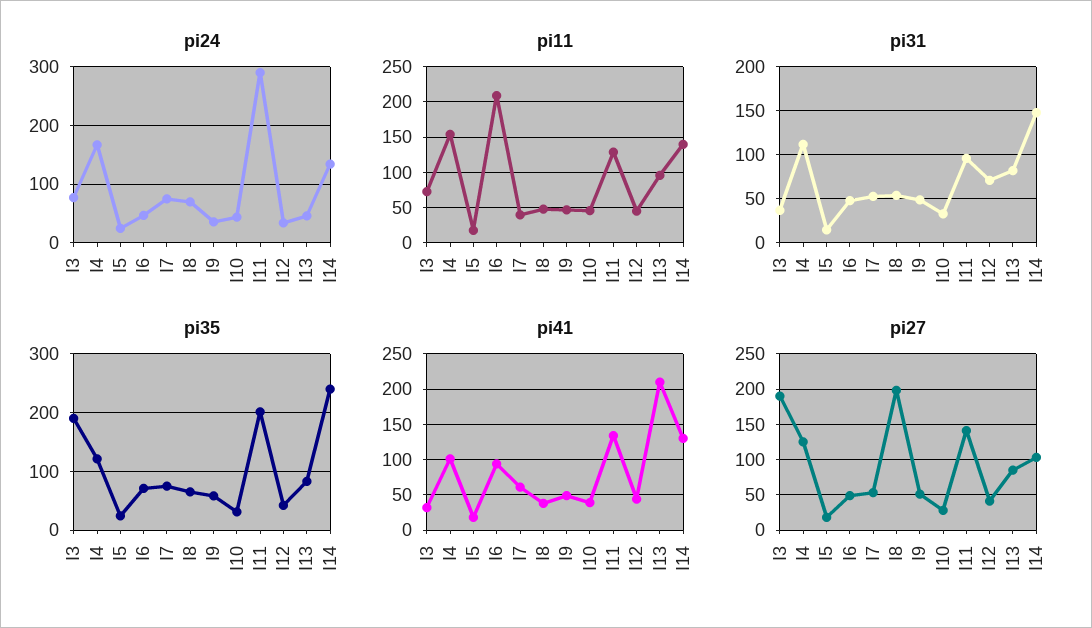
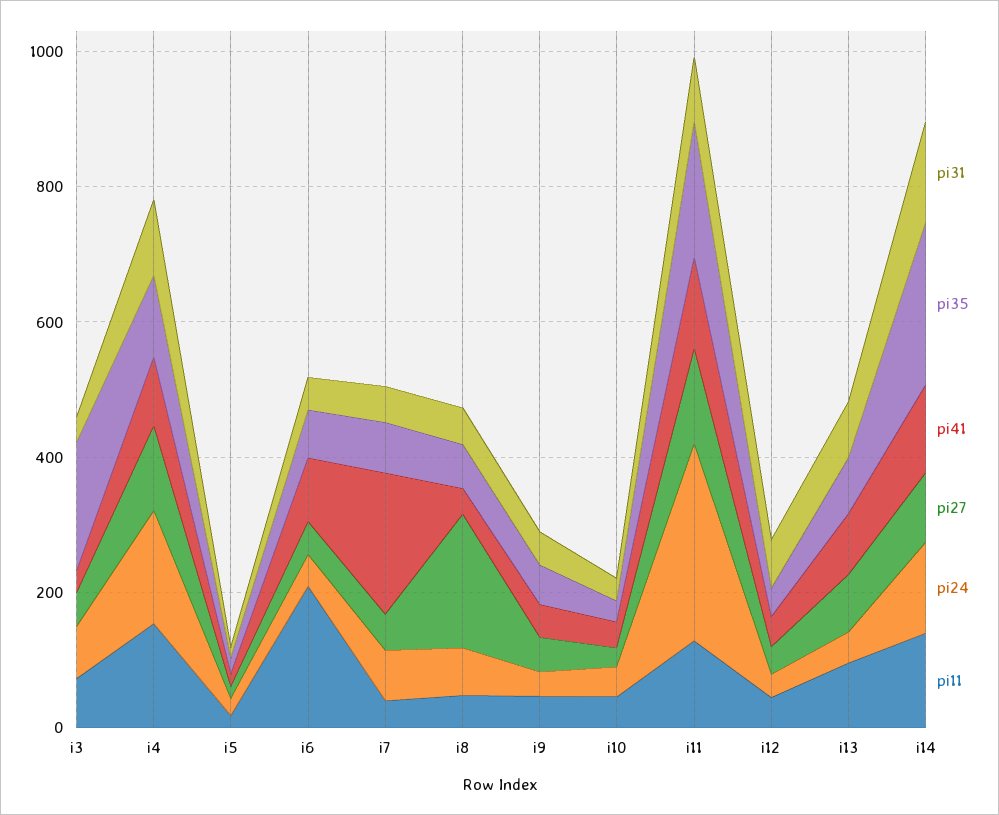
  {
    "pi24": {
      "I3": 80,
      "I4": 160,
      "I5": 20,
      "I6": 40,
      "I7": 80,
      "I8": 80,
      "I9": 40,
      "I10": 40,
      "I11": 300,
      "I12": 40,
      "I13": 40,
      "I14": 140
    },
    "pi11": {
      "I3": 70,
      "I4": 150,
      "I5": 20,
      "I6": 210,
      "I7": 40,
      "I8": 50,
      "I9": 50,
      "I10": 50,
      "I11": 130,
      "I12": 50,
      "I13": 100,
      "I14": 140
    },
    "pi31": {
      "I3": 40,
      "I4": 110,
      "I5": 20,
      "I6": 50,
      "I7": 50,
      "I8": 50,
      "I9": 50,
      "I10": 30,
      "I11": 100,
      "I12": 70,
      "I13": 80,
      "I14": 150
    },
    "pi35": {
      "I3": 200,
      "I4": 120,
      "I5": 20,
      "I6": 80,
      "I7": 80,
      "I8": 60,
      "I9": 60,
      "I10": 40,
      "I11": 200,
      "I12": 40,
      "I13": 80,
      "I14": 240
    },
    "pi41": {
      "I3": 30,
      "I4": 100,
      "I5": 20,
      "I6": 90,
-     "I7": 60,
+     "I7": 200,
      "I8": 40,
      "I9": 50,
      "I10": 40,
      "I11": 130,
      "I12": 40,
-     "I13": 210,
+     "I13": 100,
      "I14": 130
    },
    "pi27": {
-     "I3": 190,
+     "I3": 50,
      "I4": 130,
      "I5": 20,
      "I6": 50,
      "I7": 50,
      "I8": 200,
      "I9": 50,
      "I10": 30,
      "I11": 140,
      "I12": 40,
      "I13": 90,
      "I14": 100
    }
  }

